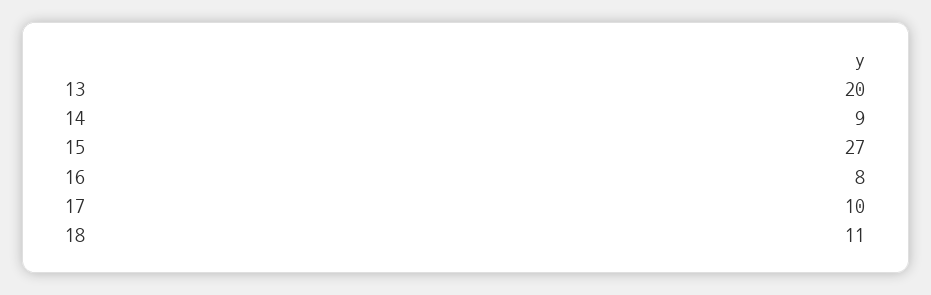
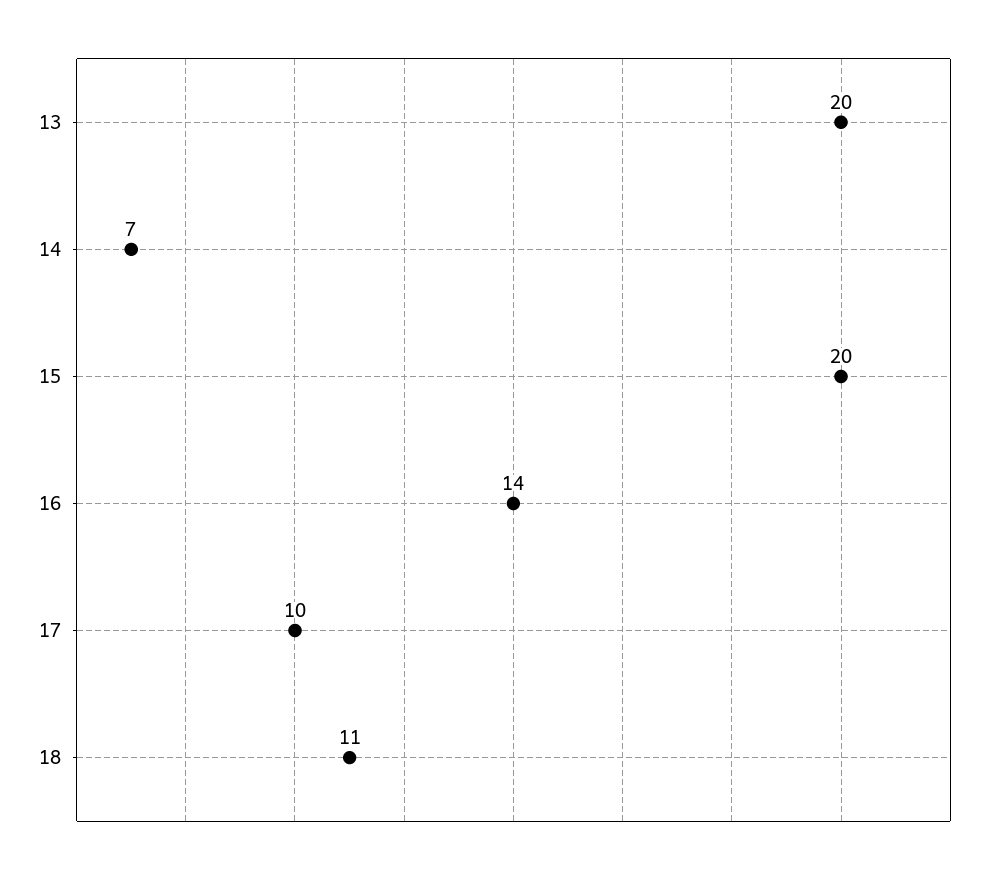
  {
    "13": 20,
-   "14": 9,
+   "14": 7,
-   "15": 27,
+   "15": 20,
-   "16": 8,
+   "16": 14,
    "17": 10,
    "18": 11
  }

